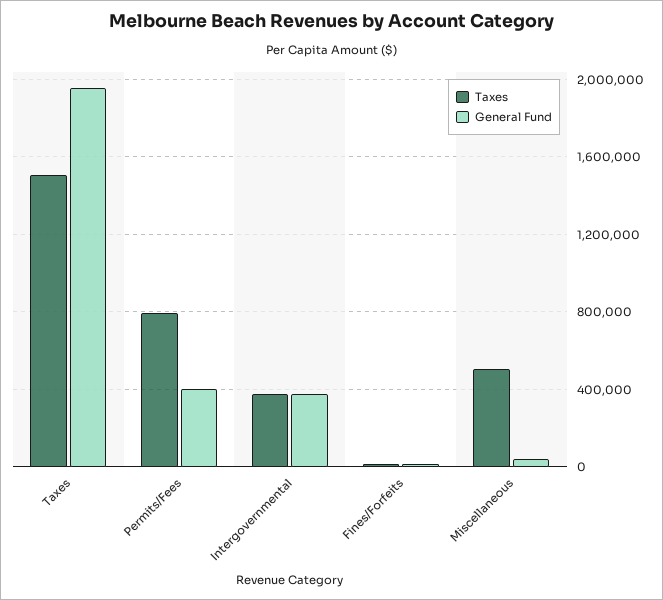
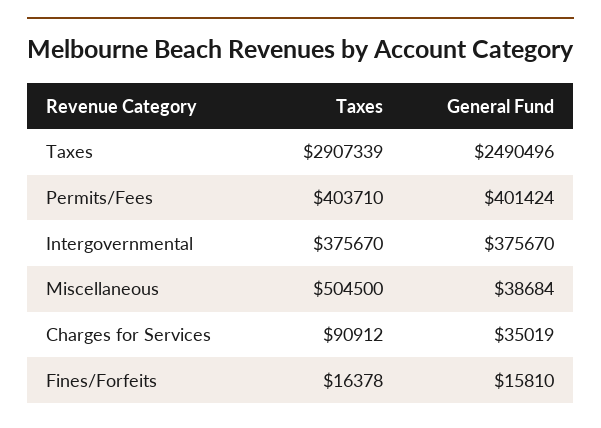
  {
    "Taxes": {
-     "Taxes": 1500000,
+     "Taxes": 2907339,
-     "Permits/Fees": 800000,
+     "Permits/Fees": 403710,
      "Intergovernmental": 375670,
      "Fines/Forfeits": 16378,
-     "Miscellaneous": 504500
+     "Miscellaneous": 504500,
+     "Charges for Services": 90912
    },
    "General Fund": {
-     "Taxes": 1950000,
+     "Taxes": 2490496,
      "Permits/Fees": 401424,
      "Intergovernmental": 375670,
      "Fines/Forfeits": 15810,
-     "Miscellaneous": 38684
+     "Miscellaneous": 38684,
+     "Charges for Services": 35019
    }
  }

